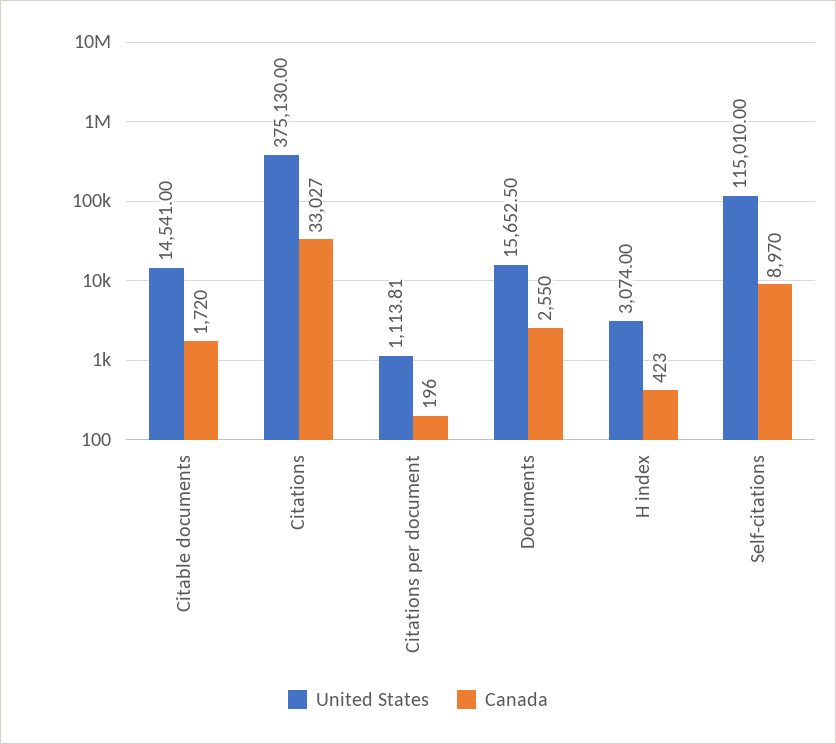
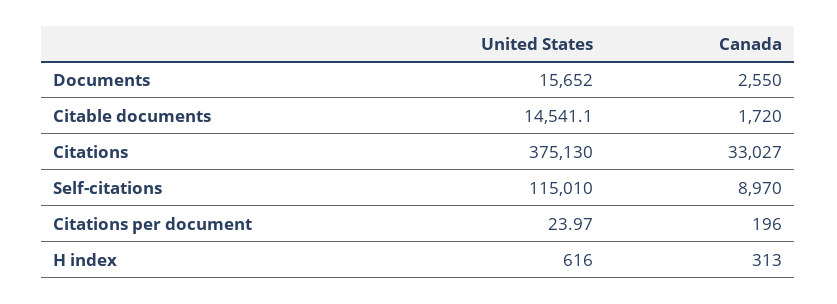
  {
    "United States": {
-     "Citable documents": 14541,
+     "Citable documents": 14541.1,
      "Citations": 375130,
-     "Citations per document": 1113.81,
+     "Citations per document": 23.97,
-     "Documents": 15652.5,
+     "Documents": 15652,
-     "H index": 3074,
+     "H index": 616,
      "Self-citations": 115010
    },
    "Canada": {
      "Citable documents": 1720,
      "Citations": 33027,
      "Citations per document": 196,
      "Documents": 2550,
-     "H index": 423,
+     "H index": 313,
      "Self-citations": 8970
    }
  }

